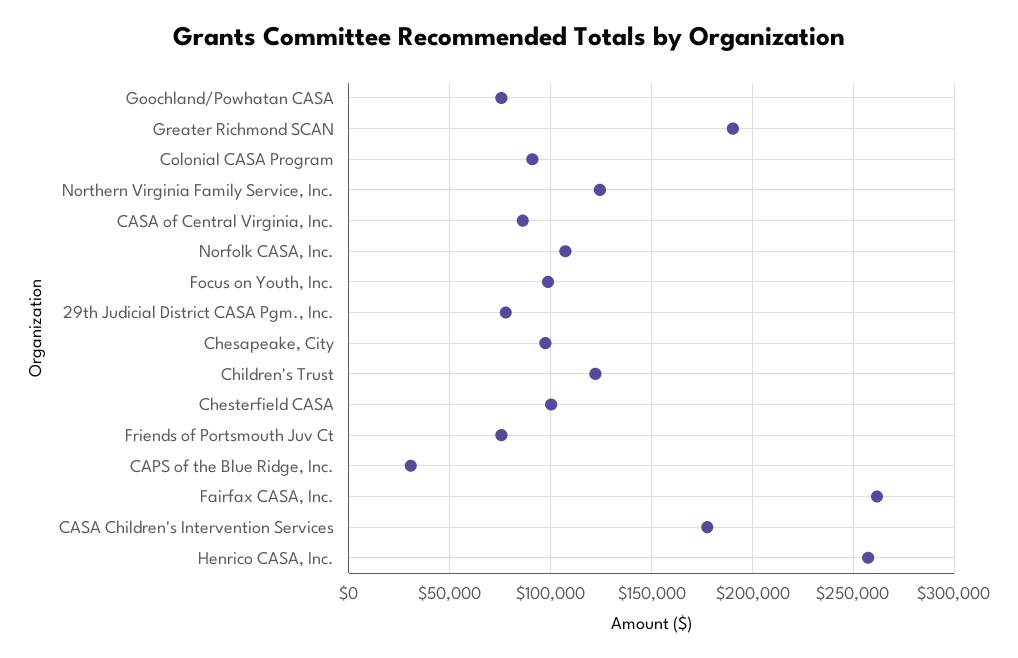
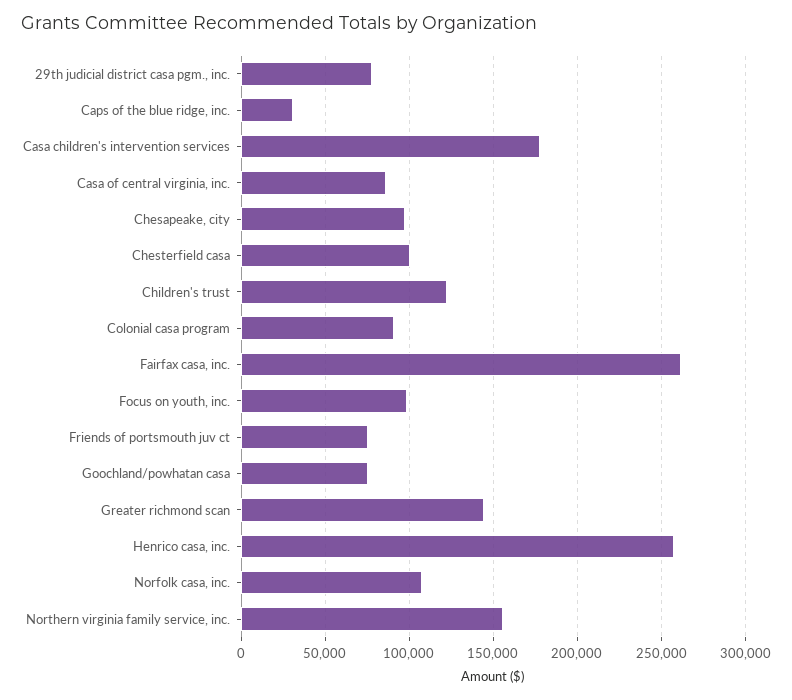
  {
    "Goochland/Powhatan CASA": 75000,
-   "Greater Richmond SCAN": 190000,
+   "Greater Richmond SCAN": 145000,
    "Colonial CASA Program": 90000,
-   "Northern Virginia Family Service, Inc.": 125000,
+   "Northern Virginia Family Service, Inc.": 155000,
    "CASA of Central Virginia, Inc.": 85000,
    "Norfolk CASA, Inc.": 105000,
    "Focus on Youth, Inc.": 100000,
    "29th Judicial District CASA Pgm., Inc.": 80000,
    "Chesapeake, City": 95000,
    "Children's Trust": 120000,
    "Chesterfield CASA": 100000,
    "Friends of Portsmouth Juv Ct": 75000,
    "CAPS of the Blue Ridge, Inc.": 30000,
    "Fairfax CASA, Inc.": 260000,
    "CASA Children's Intervention Services": 180000,
    "Henrico CASA, Inc.": 255000
  }

